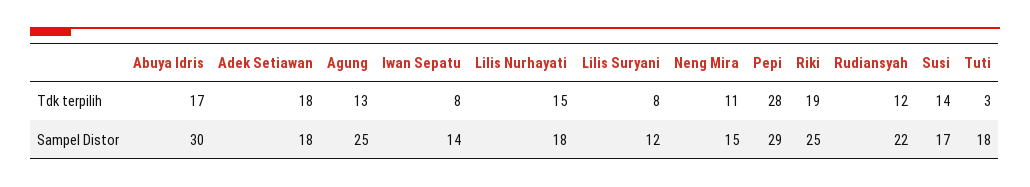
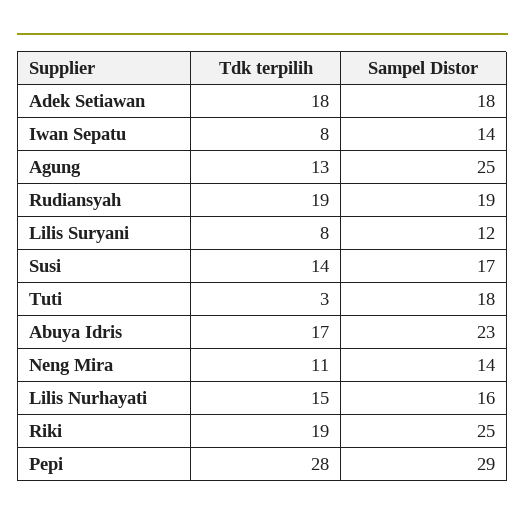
  {
    "Abuya Idris": {
      "Tdk terpilih": 17,
-     "Sampel Distor": 30
+     "Sampel Distor": 23
    },
    "Adek Setiawan": {
      "Tdk terpilih": 18,
      "Sampel Distor": 18
    },
    "Agung": {
      "Tdk terpilih": 13,
      "Sampel Distor": 25
    },
    "Iwan Sepatu": {
      "Tdk terpilih": 8,
      "Sampel Distor": 14
    },
    "Lilis Nurhayati": {
      "Tdk terpilih": 15,
-     "Sampel Distor": 18
+     "Sampel Distor": 16
    },
    "Lilis Suryani": {
      "Tdk terpilih": 8,
      "Sampel Distor": 12
    },
    "Neng Mira": {
      "Tdk terpilih": 11,
-     "Sampel Distor": 15
+     "Sampel Distor": 14
    },
    "Pepi": {
      "Tdk terpilih": 28,
      "Sampel Distor": 29
    },
    "Riki": {
      "Tdk terpilih": 19,
      "Sampel Distor": 25
    },
    "Rudiansyah": {
-     "Tdk terpilih": 12,
+     "Tdk terpilih": 19,
-     "Sampel Distor": 22
+     "Sampel Distor": 19
    },
    "Susi": {
      "Tdk terpilih": 14,
      "Sampel Distor": 17
    },
    "Tuti": {
      "Tdk terpilih": 3,
      "Sampel Distor": 18
    }
  }

